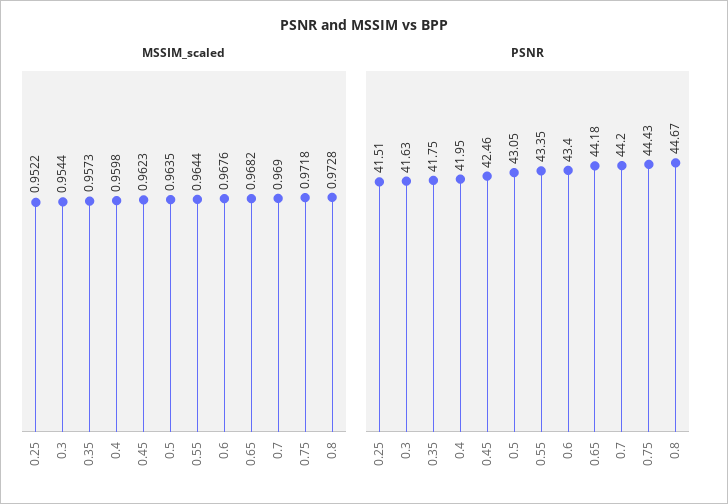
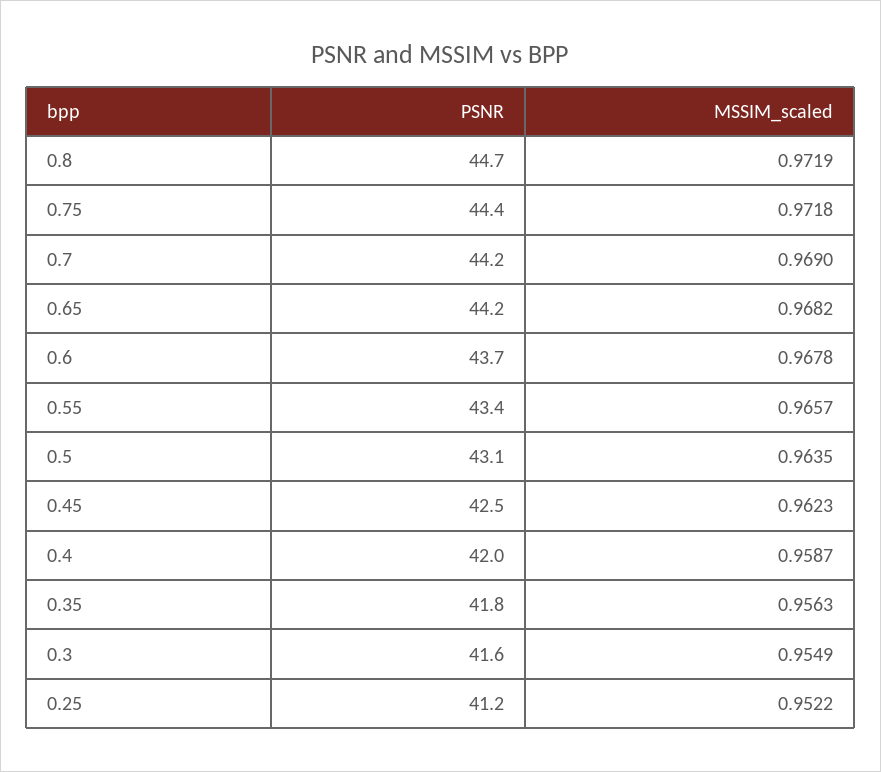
  {
    "MSSIM_scaled": {
      "0.25": 0.9522,
-     "0.3": 0.9544,
+     "0.3": 0.9549,
-     "0.35": 0.9573,
+     "0.35": 0.9563,
-     "0.4": 0.9598,
+     "0.4": 0.9587,
      "0.45": 0.9623,
      "0.5": 0.9635,
-     "0.55": 0.9644,
+     "0.55": 0.9657,
-     "0.6": 0.9676,
+     "0.6": 0.9678,
      "0.65": 0.9682,
      "0.7": 0.969,
      "0.75": 0.9718,
-     "0.8": 0.9728
+     "0.8": 0.9719
    },
    "PSNR": {
-     "0.25": 41.51,
+     "0.25": 41.2,
      "0.3": 41.63,
      "0.35": 41.75,
      "0.4": 41.95,
      "0.45": 42.46,
      "0.5": 43.05,
      "0.55": 43.35,
-     "0.6": 43.4,
+     "0.6": 43.7,
      "0.65": 44.18,
      "0.7": 44.2,
      "0.75": 44.43,
      "0.8": 44.67
    }
  }

